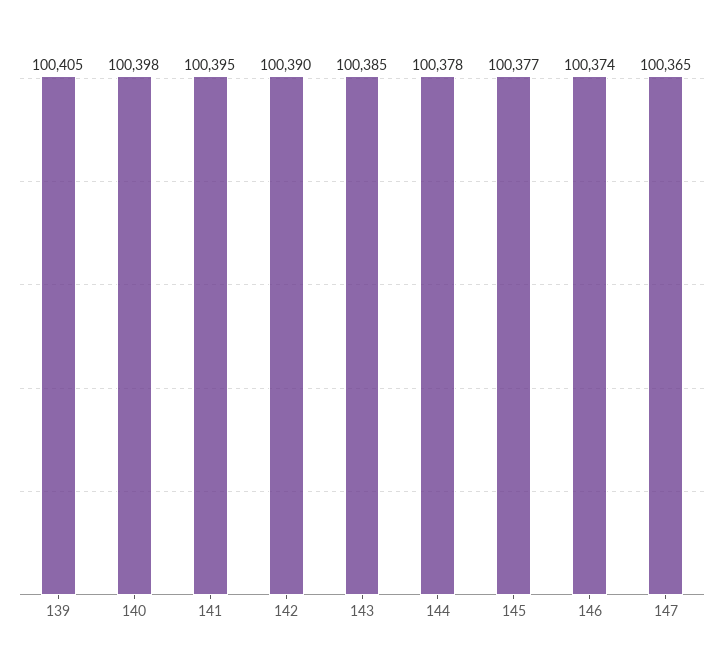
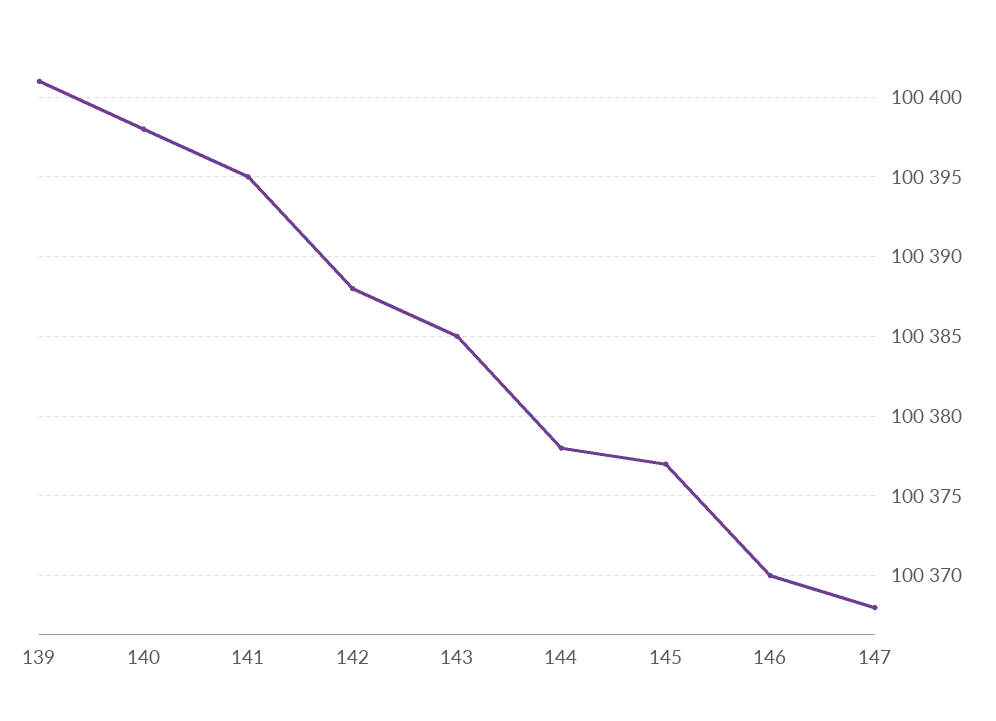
  {
-   "139": 100405,
+   "139": 100401,
    "140": 100398,
    "141": 100395,
-   "142": 100390,
+   "142": 100388,
    "143": 100385,
    "144": 100378,
    "145": 100377,
-   "146": 100374,
+   "146": 100370,
-   "147": 100365
+   "147": 100368
  }

